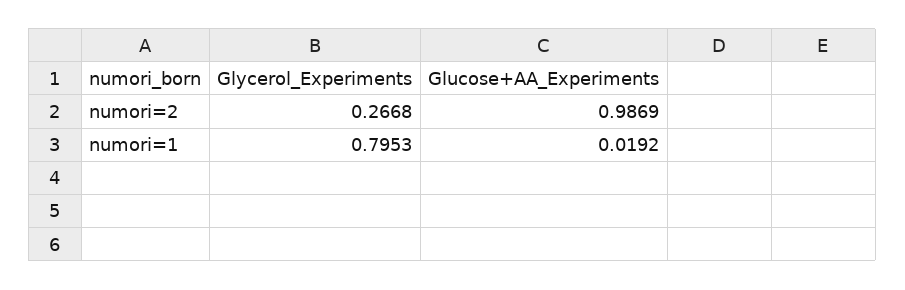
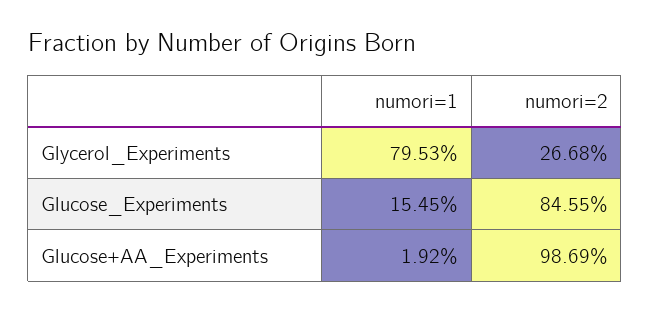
  {
    "Glycerol_Experiments": {
      "numori=2": 0.2668,
      "numori=1": 0.7953
    },
    "Glucose+AA_Experiments": {
      "numori=2": 0.9869,
      "numori=1": 0.0192
-   }
+   },
+   "Glucose_Experiments": {
+     "numori=1": 0.1545,
+     "numori=2": 0.8455
+   }
  }

